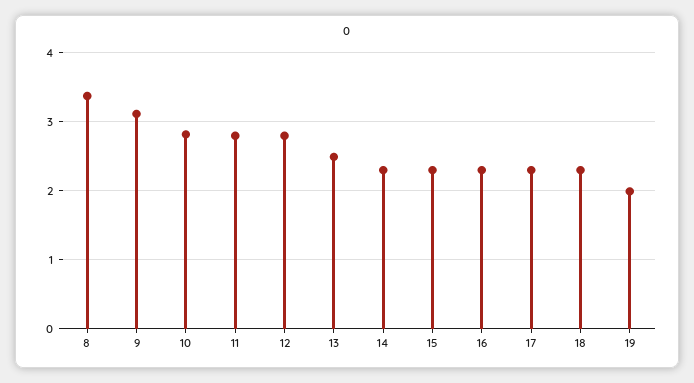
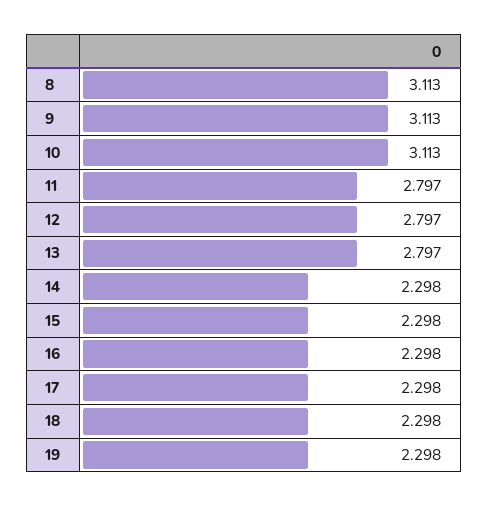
  {
-   "8": 3.4,
+   "8": 3.113,
    "9": 3.113,
-   "10": 2.8,
+   "10": 3.113,
    "11": 2.797,
    "12": 2.797,
-   "13": 2.5,
+   "13": 2.797,
    "14": 2.298,
    "15": 2.298,
    "16": 2.298,
    "17": 2.298,
    "18": 2.298,
-   "19": 2
+   "19": 2.298
  }

